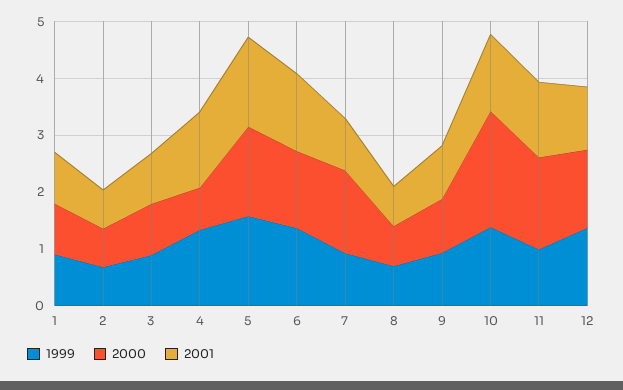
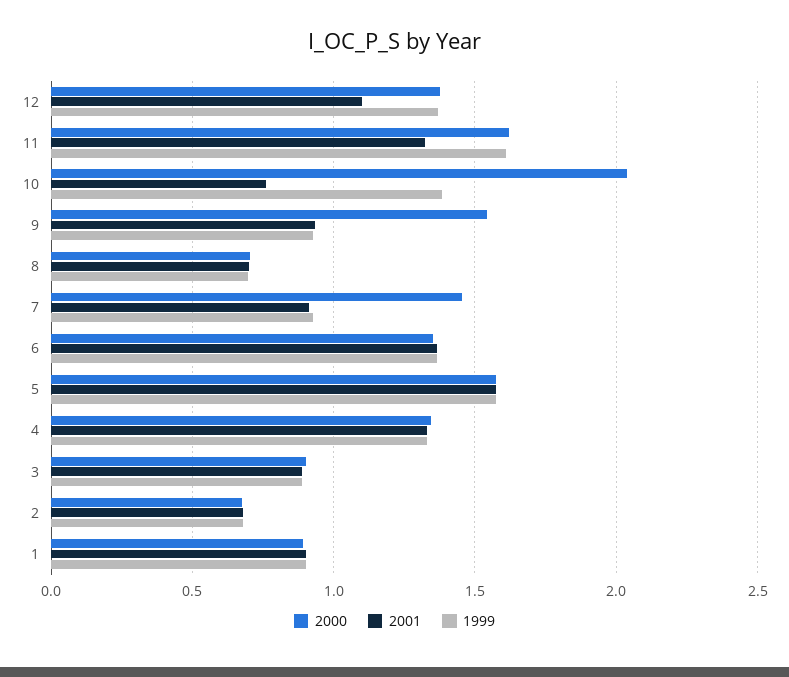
  {
    "1999": {
      "1": 0.9,
      "2": 0.7,
      "3": 0.9,
      "4": 1.35,
      "5": 1.6,
      "6": 1.35,
      "7": 0.95,
      "8": 0.7,
      "9": 0.95,
      "10": 1.4,
-     "11": 1,
+     "11": 1.6,
      "12": 1.35
    },
    "2000": {
      "1": 0.9,
      "2": 0.7,
      "3": 0.9,
-     "4": 0.8,
+     "4": 1.35,
      "5": 1.55,
      "6": 1.35,
      "7": 1.45,
      "8": 0.7,
-     "9": 1,
+     "9": 1.55,
      "10": 2.05,
      "11": 1.6,
      "12": 1.4
    },
    "2001": {
      "1": 0.9,
      "2": 0.7,
      "3": 0.9,
      "4": 1.35,
      "5": 1.55,
      "6": 1.35,
      "7": 0.9,
      "8": 0.7,
      "9": 0.95,
-     "10": 1.4,
+     "10": 0.75,
      "11": 1.3,
      "12": 1.1
    }
  }

